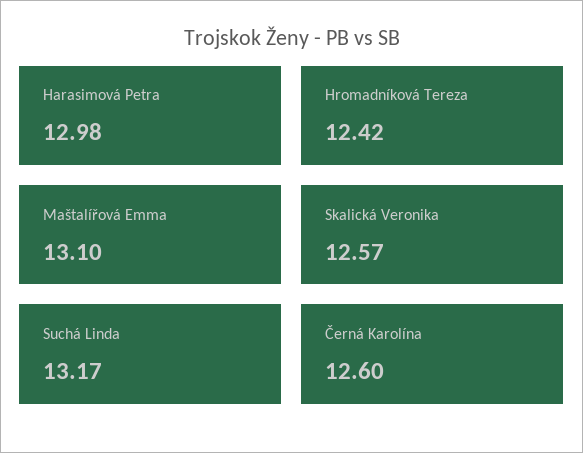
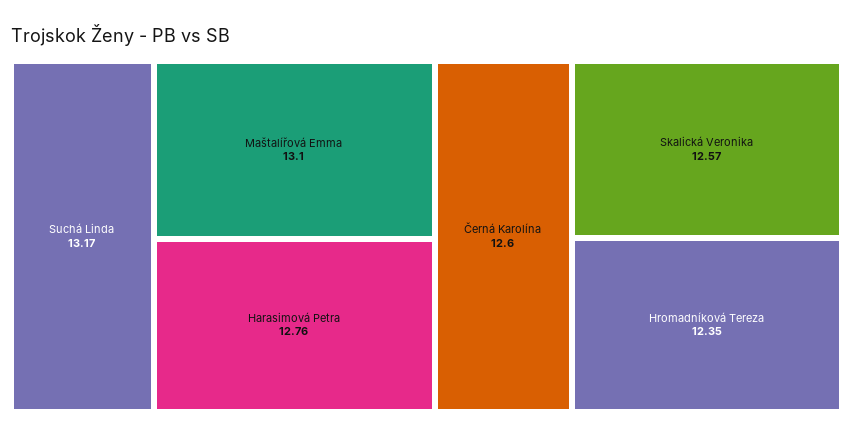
  {
-   "Harasimová Petra": 12.98,
+   "Harasimová Petra": 12.76,
-   "Hromadníková Tereza": 12.42,
+   "Hromadníková Tereza": 12.35,
    "Maštalířová Emma": 13.1,
    "Skalická Veronika": 12.57,
    "Suchá Linda": 13.17,
    "Černá Karolína": 12.6
  }

